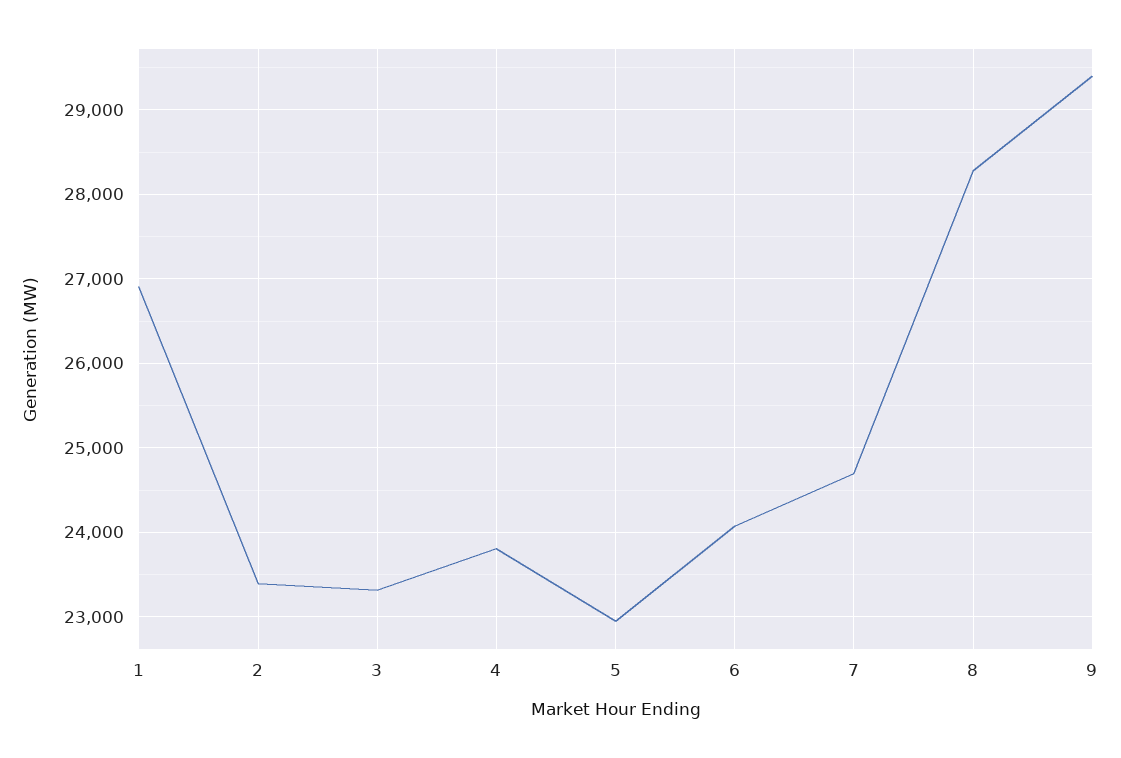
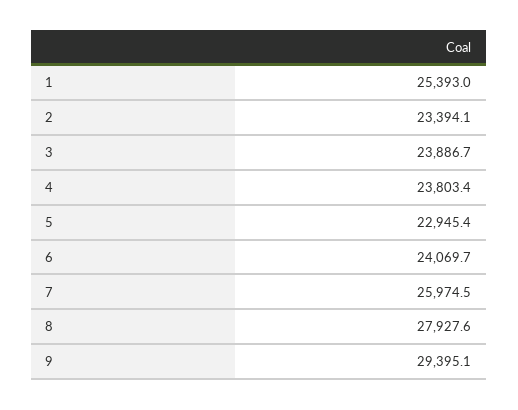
  {
-   "1": 26900,
+   "1": 25393,
    "2": 23394.1,
-   "3": 23300,
+   "3": 23886.7,
    "4": 23803.4,
    "5": 22945.4,
    "6": 24069.7,
-   "7": 24700,
+   "7": 25974.5,
-   "8": 28300,
+   "8": 27927.6,
    "9": 29395.1
  }

